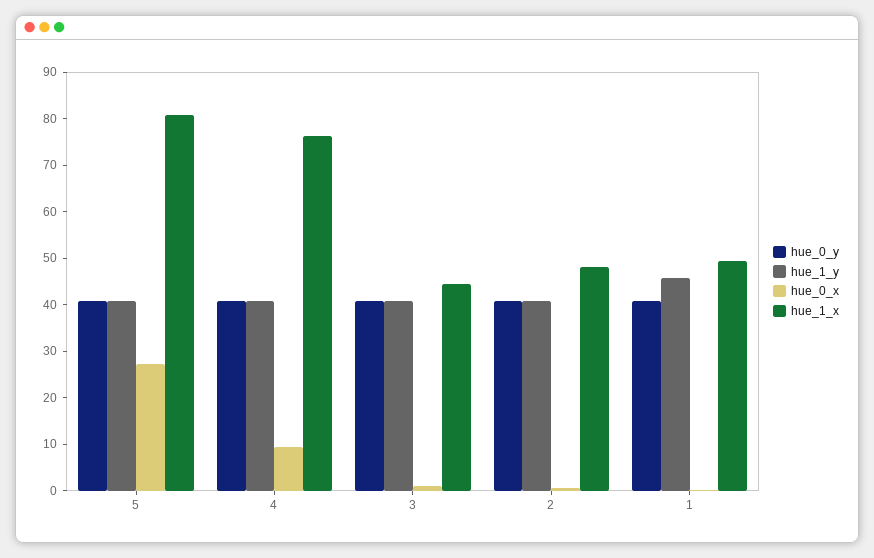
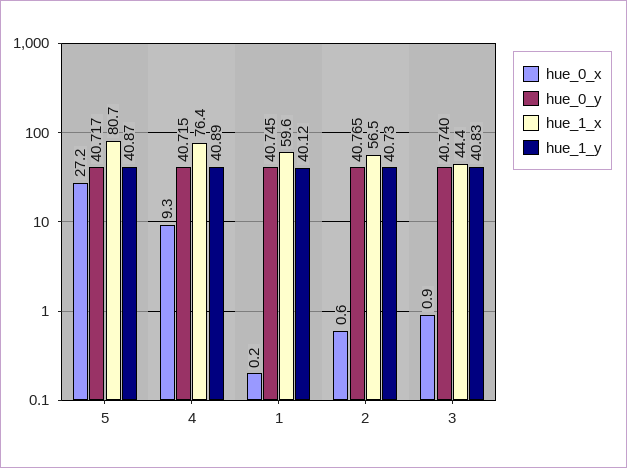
  {
    "hue_0_y": {
      "5": 40.717,
      "4": 40.715,
      "3": 40.74,
      "2": 40.765,
      "1": 40.745
    },
    "hue_1_y": {
      "5": 40.87,
      "4": 40.89,
      "3": 40.83,
      "2": 40.73,
-     "1": 46
+     "1": 40.12
    },
    "hue_0_x": {
      "5": 27.2,
      "4": 9.3,
      "3": 0.9,
      "2": 0.6,
      "1": 0.2
    },
    "hue_1_x": {
      "5": 80.7,
      "4": 76.4,
      "3": 44.4,
-     "2": 48,
+     "2": 56.5,
-     "1": 50
+     "1": 59.6
    }
  }

